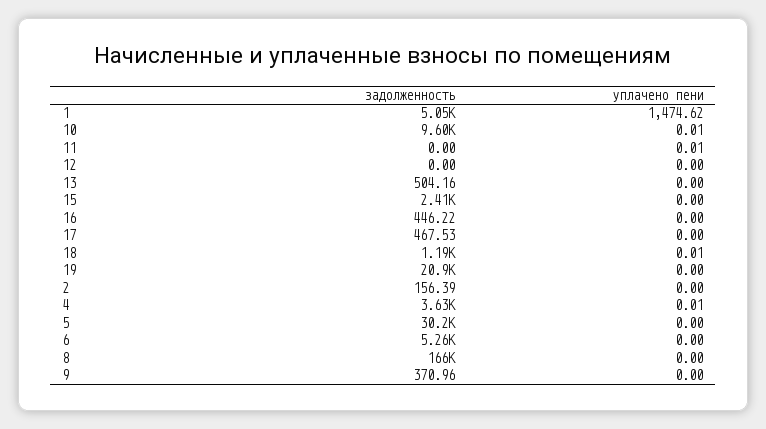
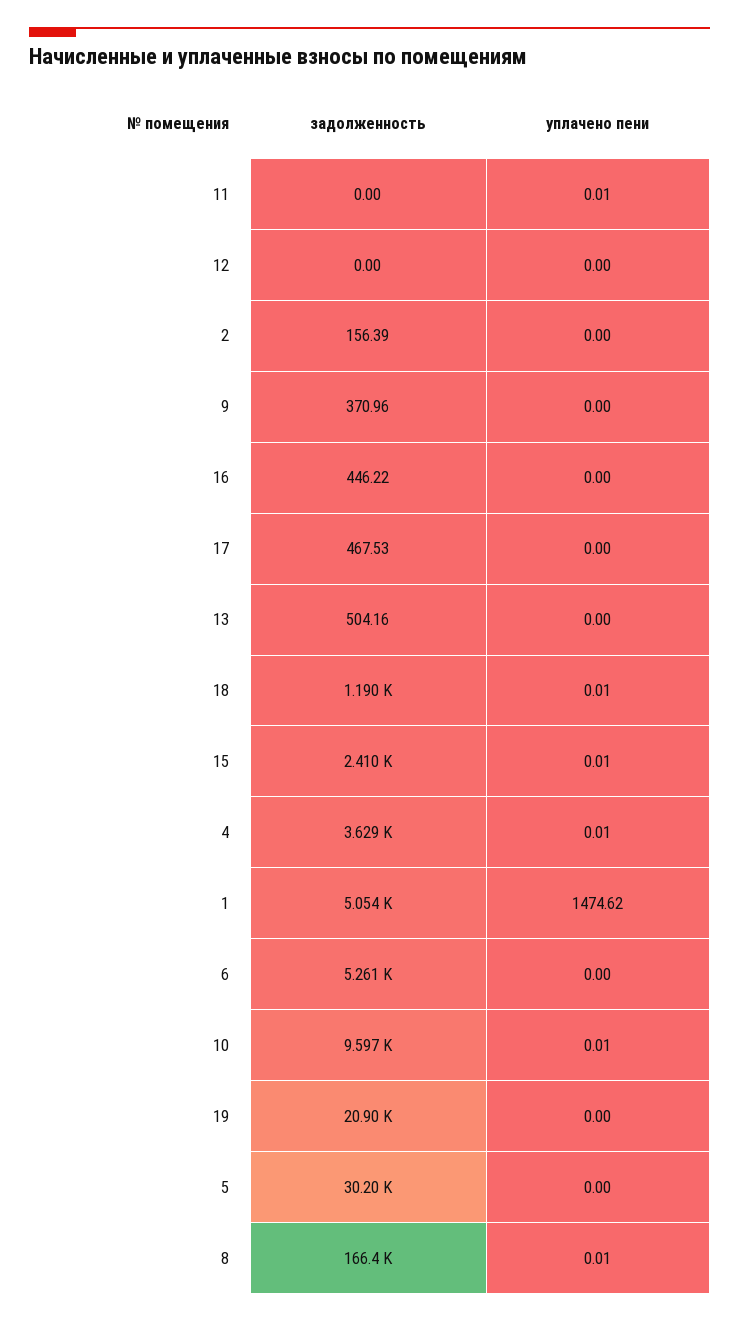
  {
    "задолженность": {
      "1": 5054,
      "10": 9597,
      "11": 0,
      "12": 0,
      "13": 504.16,
      "15": 2410,
      "16": 446.22,
      "17": 467.53,
      "18": 1190,
      "19": 20900,
      "2": 156.39,
      "4": 3629,
      "5": 30200,
      "6": 5261,
      "8": 166400,
      "9": 370.96
    },
    "уплачено пени": {
      "1": 1474.62,
      "10": 0.01,
      "11": 0.01,
      "12": 0,
      "13": 0,
-     "15": 0,
+     "15": 0.01,
      "16": 0,
      "17": 0,
      "18": 0.01,
      "19": 0,
      "2": 0,
      "4": 0.01,
      "5": 0,
      "6": 0,
-     "8": 0,
+     "8": 0.01,
      "9": 0
    }
  }

